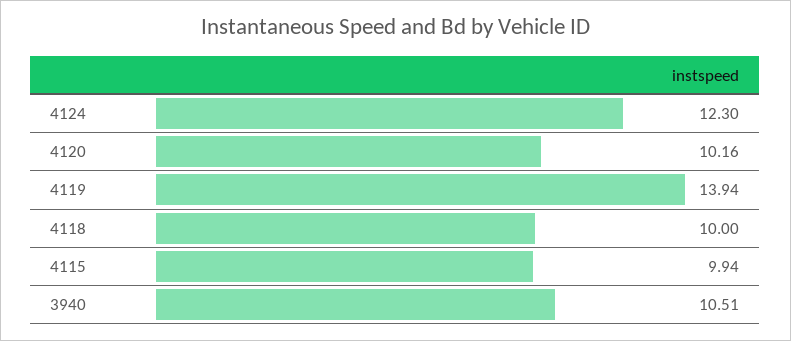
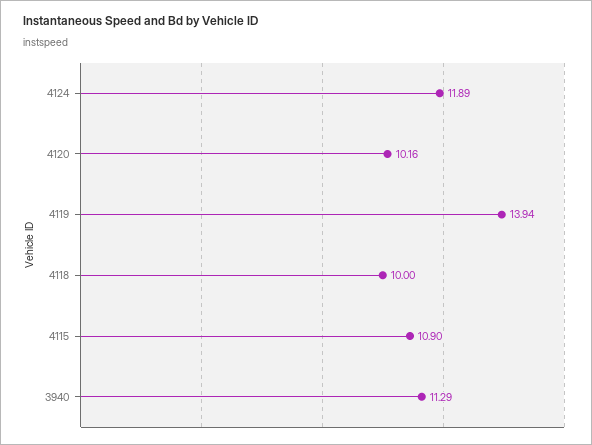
  {
-   "4124": 12.3,
+   "4124": 11.89,
    "4120": 10.16,
    "4119": 13.94,
    "4118": 10,
-   "4115": 9.94,
+   "4115": 10.9,
-   "3940": 10.51
+   "3940": 11.29
  }

